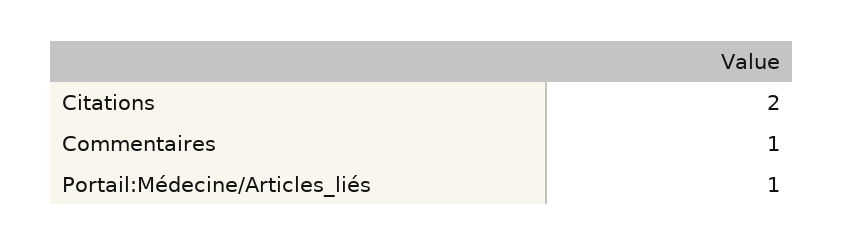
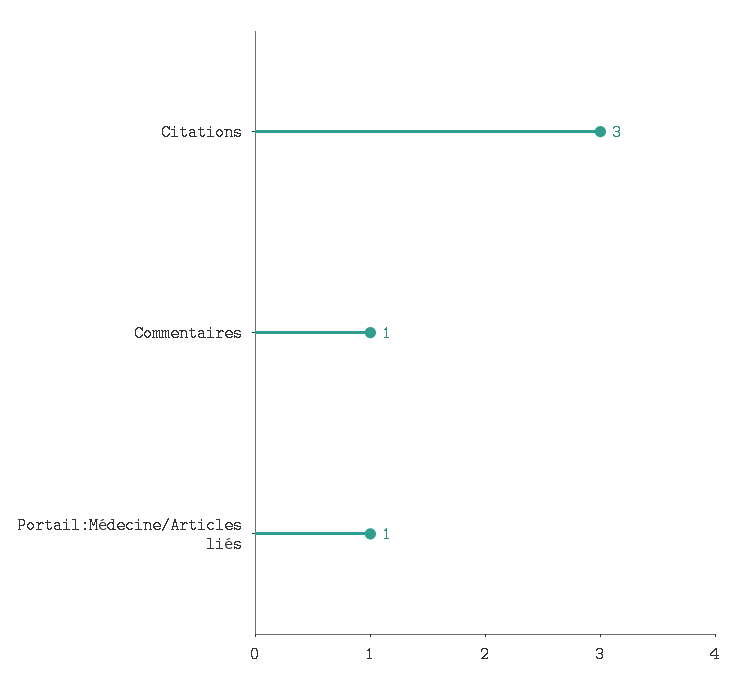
  {
-   "Citations": 2,
+   "Citations": 3,
    "Commentaires": 1,
    "Portail:Médecine/Articles_liés": 1
  }

